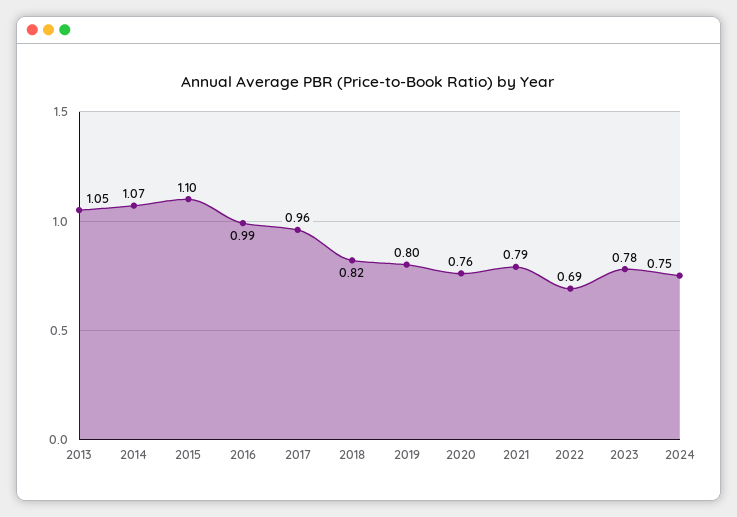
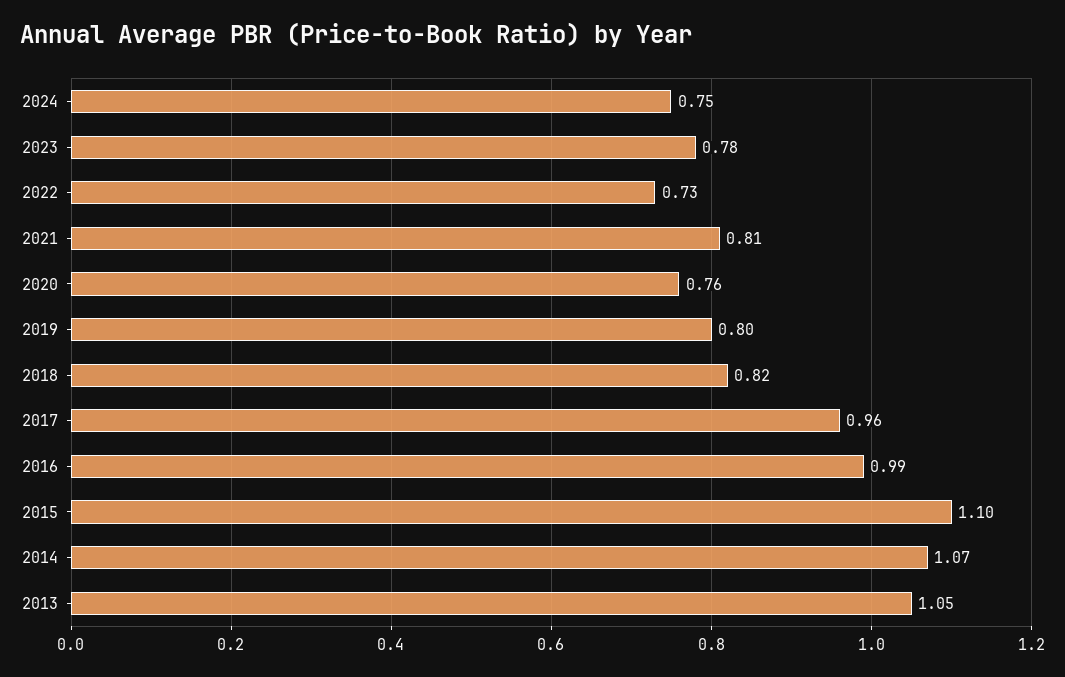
  {
    "2013": 1.05,
    "2014": 1.07,
    "2015": 1.1,
    "2016": 0.99,
    "2017": 0.96,
    "2018": 0.82,
    "2019": 0.8,
    "2020": 0.76,
-   "2021": 0.79,
+   "2021": 0.81,
-   "2022": 0.69,
+   "2022": 0.73,
    "2023": 0.78,
    "2024": 0.75
  }

